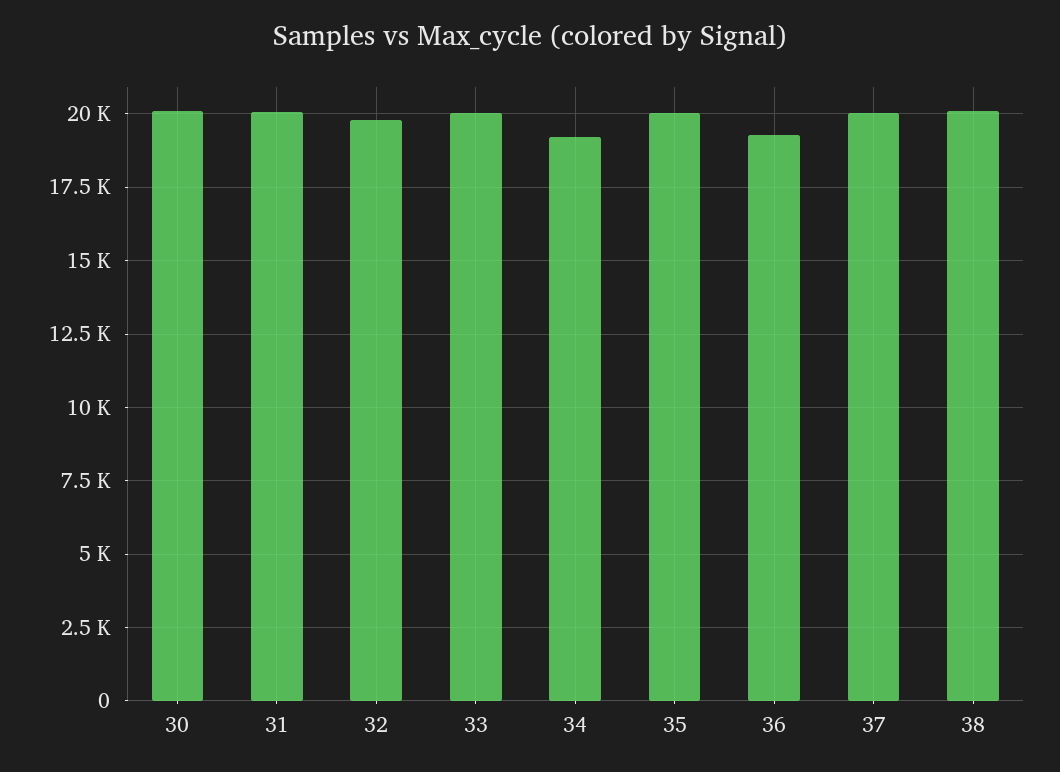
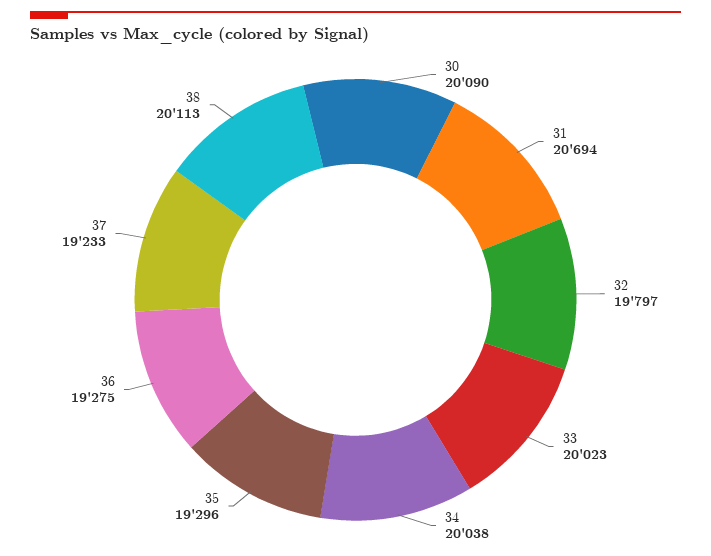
  {
    "30": 20090,
-   "31": 20000,
+   "31": 20694,
    "32": 19797,
    "33": 20023,
-   "34": 19250,
+   "34": 20038,
-   "35": 20000,
+   "35": 19296,
    "36": 19275,
-   "37": 20000,
+   "37": 19233,
    "38": 20113
  }

